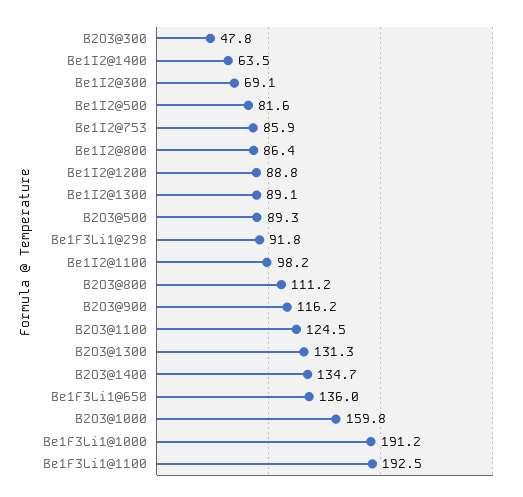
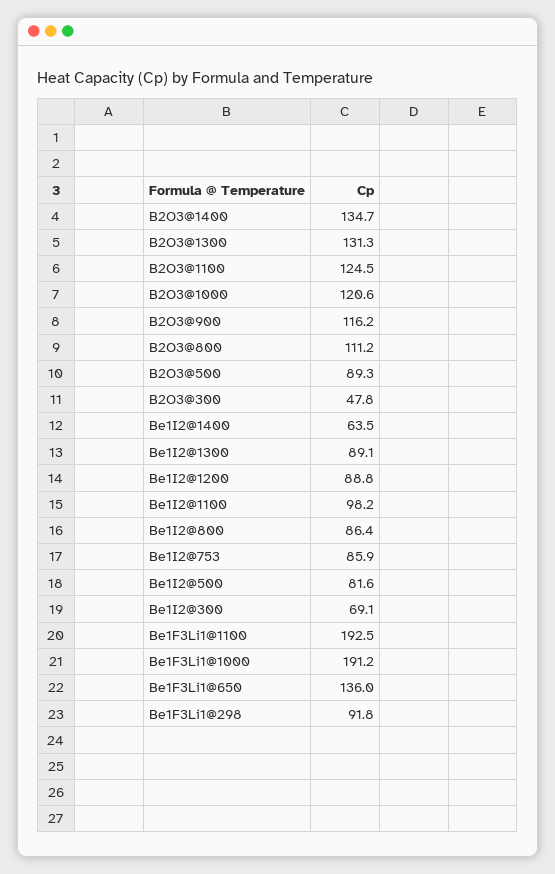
  {
    "B2O3@300": 47.8,
    "Be1I2@1400": 63.5,
    "Be1I2@300": 69.1,
    "Be1I2@500": 81.6,
    "Be1I2@753": 85.9,
    "Be1I2@800": 86.4,
    "Be1I2@1200": 88.8,
    "Be1I2@1300": 89.1,
    "B2O3@500": 89.3,
    "Be1F3Li1@298": 91.8,
    "Be1I2@1100": 98.2,
    "B2O3@800": 111.2,
    "B2O3@900": 116.2,
    "B2O3@1100": 124.5,
    "B2O3@1300": 131.3,
    "B2O3@1400": 134.7,
    "Be1F3Li1@650": 136,
-   "B2O3@1000": 159.8,
+   "B2O3@1000": 120.6,
    "Be1F3Li1@1000": 191.2,
    "Be1F3Li1@1100": 192.5
  }

